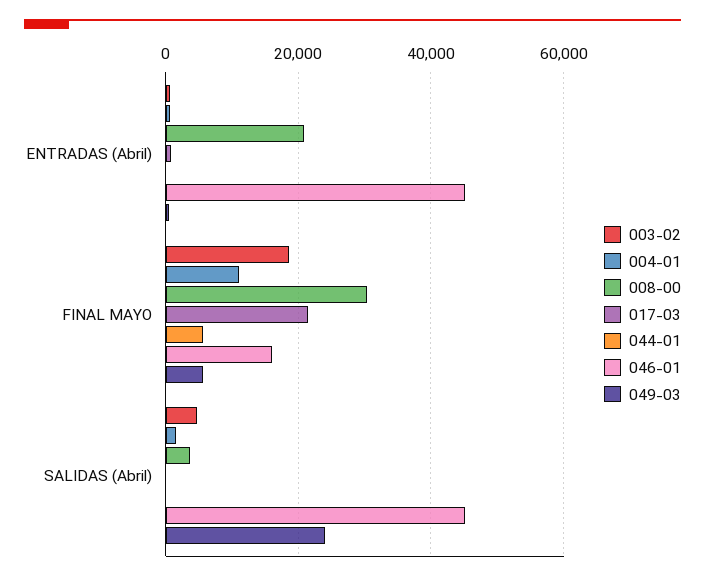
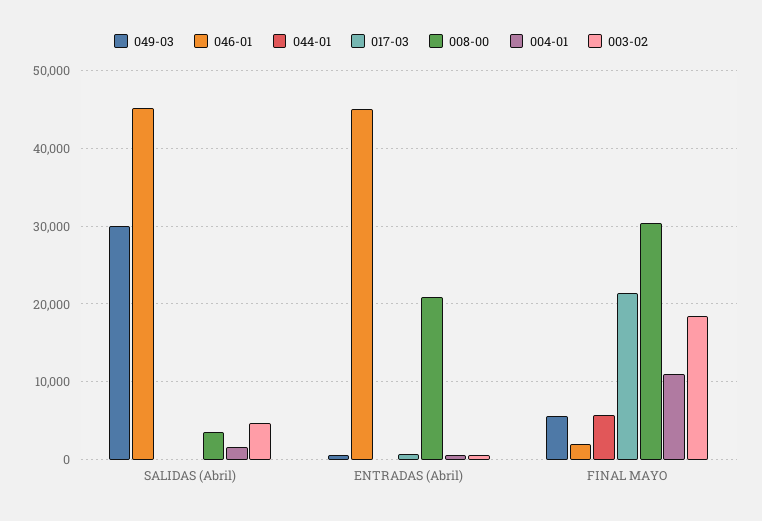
  {
    "003-02": {
      "ENTRADAS (Abril)": 1000,
      "FINAL MAYO": 19000,
      "SALIDAS (Abril)": 5000
    },
    "004-01": {
      "ENTRADAS (Abril)": 1000,
      "FINAL MAYO": 11000,
      "SALIDAS (Abril)": 2000
    },
    "008-00": {
      "ENTRADAS (Abril)": 21000,
      "FINAL MAYO": 30000,
      "SALIDAS (Abril)": 4000
    },
    "017-03": {
      "ENTRADAS (Abril)": 1000,
      "FINAL MAYO": 21000,
      "SALIDAS (Abril)": 0
    },
    "044-01": {
      "ENTRADAS (Abril)": 0,
      "FINAL MAYO": 6000,
      "SALIDAS (Abril)": 0
    },
    "046-01": {
      "ENTRADAS (Abril)": 45000,
-     "FINAL MAYO": 16000,
+     "FINAL MAYO": 2000,
      "SALIDAS (Abril)": 45000
    },
    "049-03": {
      "ENTRADAS (Abril)": 1000,
      "FINAL MAYO": 6000,
-     "SALIDAS (Abril)": 24000
+     "SALIDAS (Abril)": 30000
    }
  }

